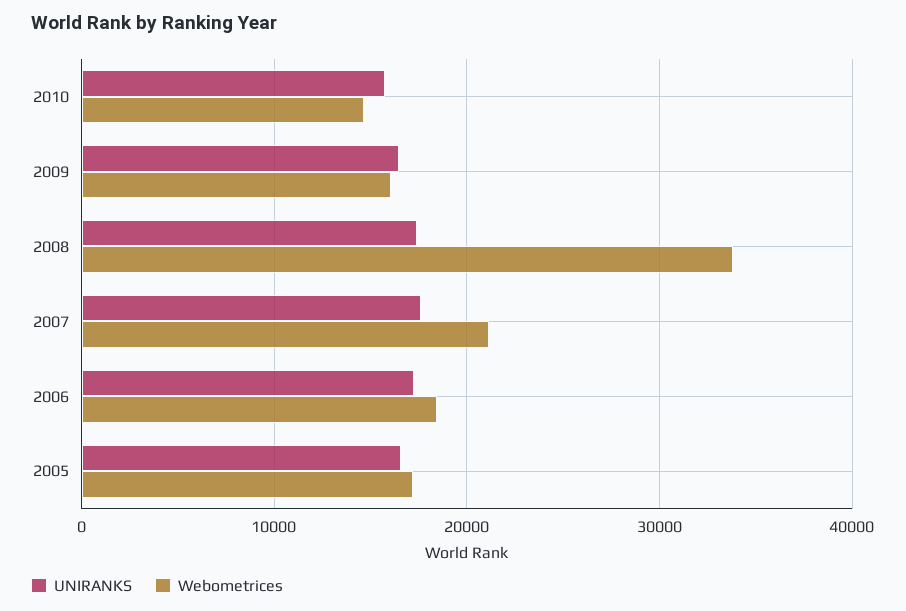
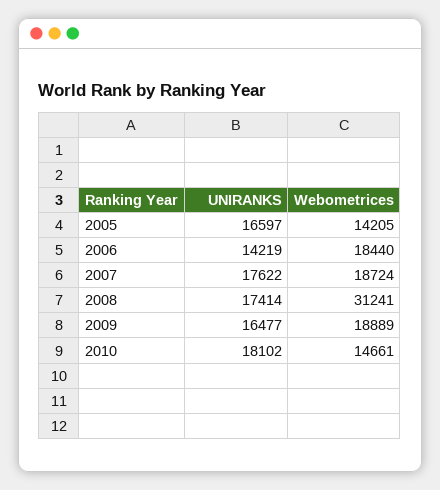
  {
    "UNIRANKS": {
-     "2010": 16000,
+     "2010": 18102,
      "2009": 16477,
      "2008": 17414,
      "2007": 17622,
-     "2006": 17000,
+     "2006": 14219,
      "2005": 16597
    },
    "Webometrices": {
      "2010": 14661,
-     "2009": 16000,
+     "2009": 18889,
-     "2008": 34000,
+     "2008": 31241,
-     "2007": 21000,
+     "2007": 18724,
      "2006": 18440,
-     "2005": 17000
+     "2005": 14205
    }
  }

